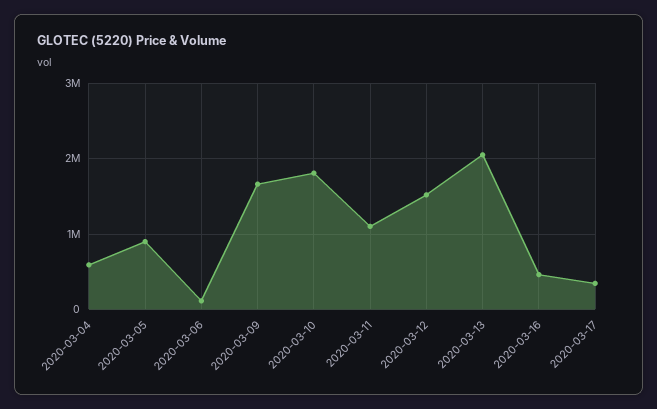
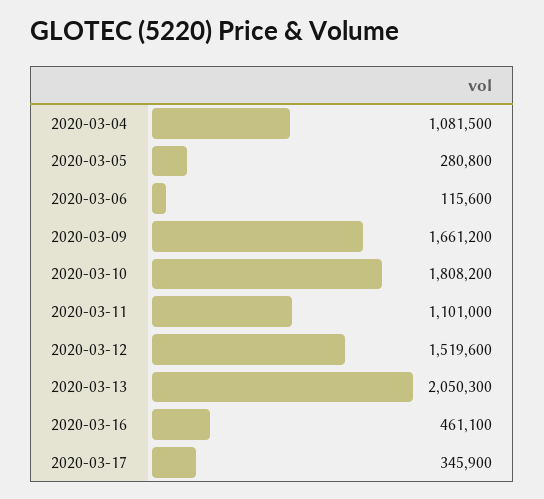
  {
-   "2020-03-04": 600000,
+   "2020-03-04": 1081500,
-   "2020-03-05": 900000,
+   "2020-03-05": 280800,
    "2020-03-06": 115600,
    "2020-03-09": 1661200,
    "2020-03-10": 1808200,
    "2020-03-11": 1101000,
    "2020-03-12": 1519600,
    "2020-03-13": 2050300,
    "2020-03-16": 461100,
    "2020-03-17": 345900
  }

